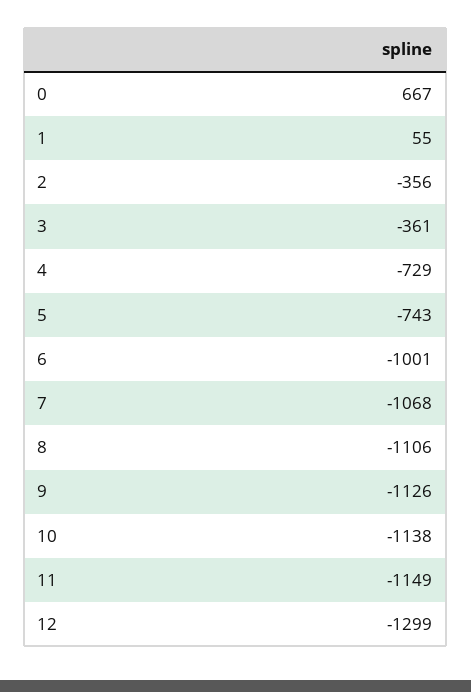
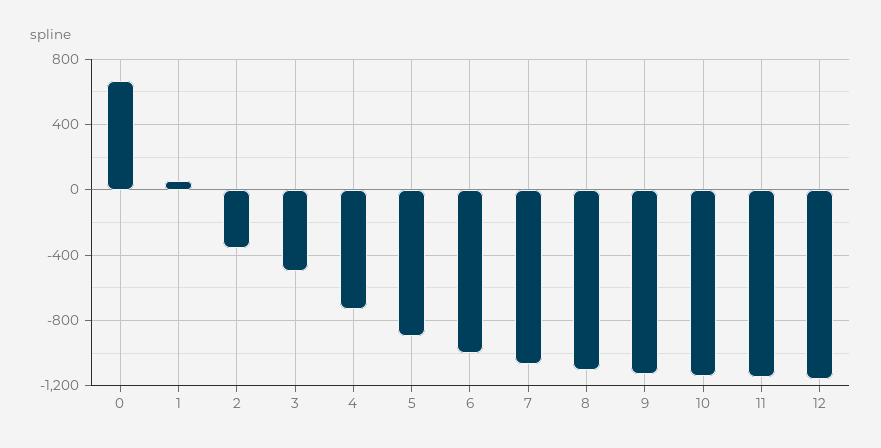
  {
    "0": 667,
    "1": 55,
    "2": -356,
-   "3": -361,
+   "3": -500,
    "4": -729,
-   "5": -743,
+   "5": -900,
    "6": -1001,
    "7": -1068,
    "8": -1106,
    "9": -1126,
    "10": -1138,
    "11": -1149,
-   "12": -1299
+   "12": -1150
  }

